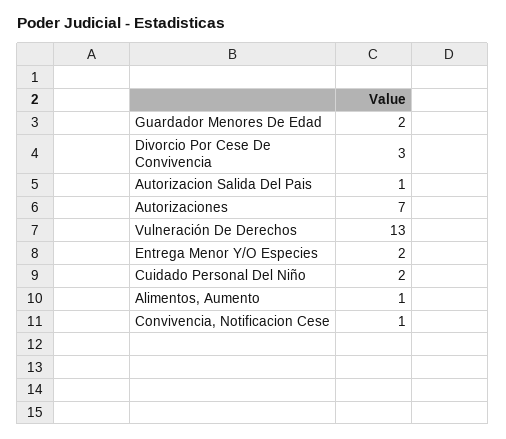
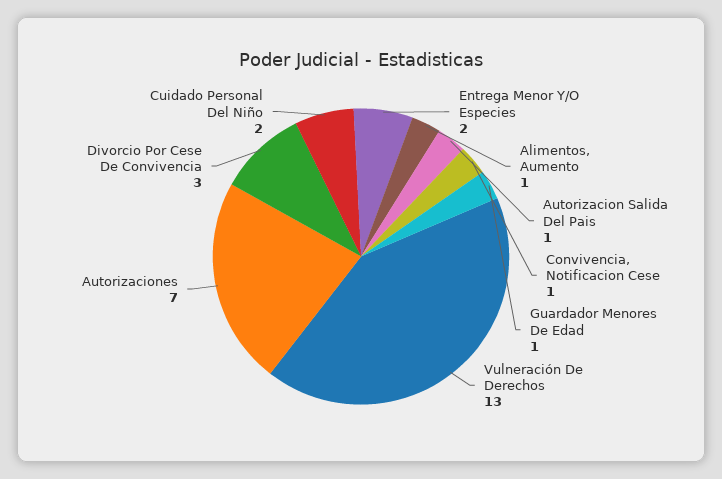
  {
-   "Guardador Menores De Edad": 2,
+   "Guardador Menores De Edad": 1,
    "Divorcio Por Cese De Convivencia": 3,
    "Autorizacion Salida Del Pais": 1,
    "Autorizaciones": 7,
    "Vulneración De Derechos": 13,
    "Entrega Menor Y/O Especies": 2,
    "Cuidado Personal Del Niño": 2,
    "Alimentos, Aumento": 1,
    "Convivencia, Notificacion Cese": 1
  }

